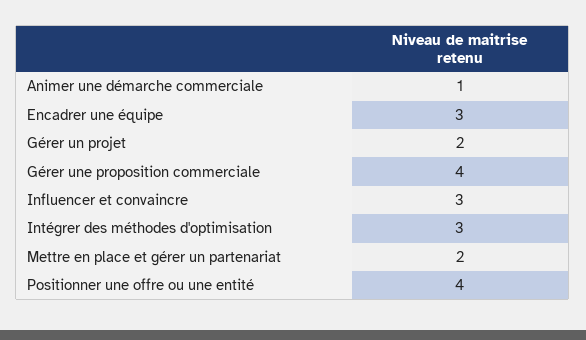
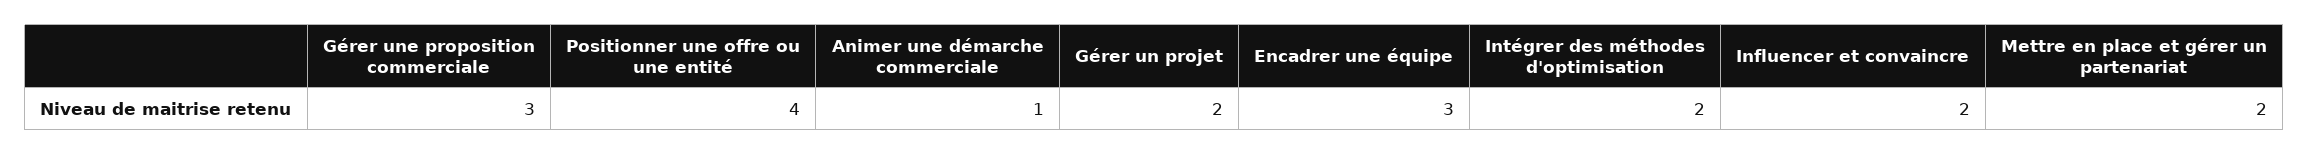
  {
    "Animer une démarche commerciale": 1,
    "Encadrer une équipe": 3,
    "Gérer un projet": 2,
-   "Gérer une proposition commerciale": 4,
+   "Gérer une proposition commerciale": 3,
-   "Influencer et convaincre": 3,
+   "Influencer et convaincre": 2,
-   "Intégrer des méthodes d'optimisation": 3,
+   "Intégrer des méthodes d'optimisation": 2,
    "Mettre en place et gérer un partenariat": 2,
    "Positionner une offre ou une entité": 4
  }

